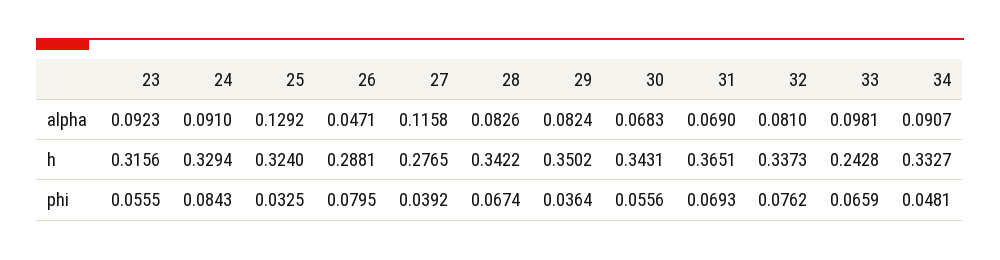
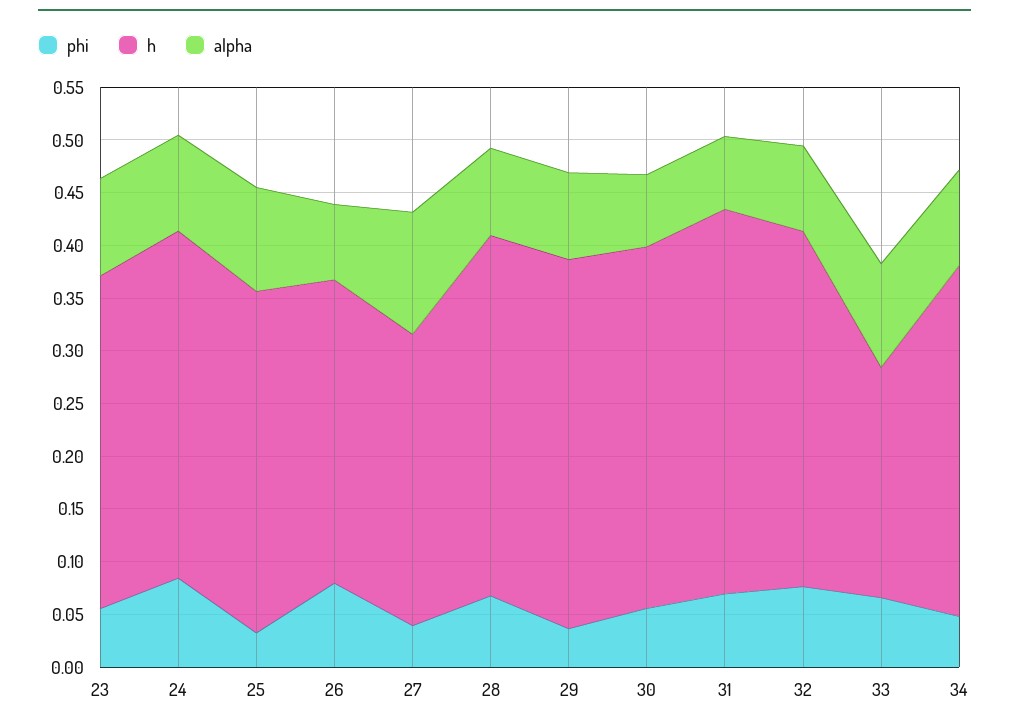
  {
    "alpha": {
      "23": 0.0923,
      "24": 0.091,
-     "25": 0.1292,
+     "25": 0.1,
-     "26": 0.0471,
+     "26": 0.07,
      "27": 0.1158,
      "28": 0.0826,
      "29": 0.0824,
      "30": 0.0683,
      "31": 0.069,
      "32": 0.081,
      "33": 0.0981,
      "34": 0.0907
    },
    "h": {
      "23": 0.3156,
      "24": 0.3294,
      "25": 0.324,
      "26": 0.2881,
      "27": 0.2765,
      "28": 0.3422,
      "29": 0.3502,
      "30": 0.3431,
      "31": 0.3651,
      "32": 0.3373,
-     "33": 0.2428,
+     "33": 0.22,
      "34": 0.3327
    },
    "phi": {
      "23": 0.0555,
      "24": 0.0843,
      "25": 0.0325,
      "26": 0.0795,
      "27": 0.0392,
      "28": 0.0674,
      "29": 0.0364,
      "30": 0.0556,
      "31": 0.0693,
      "32": 0.0762,
      "33": 0.0659,
      "34": 0.0481
    }
  }

